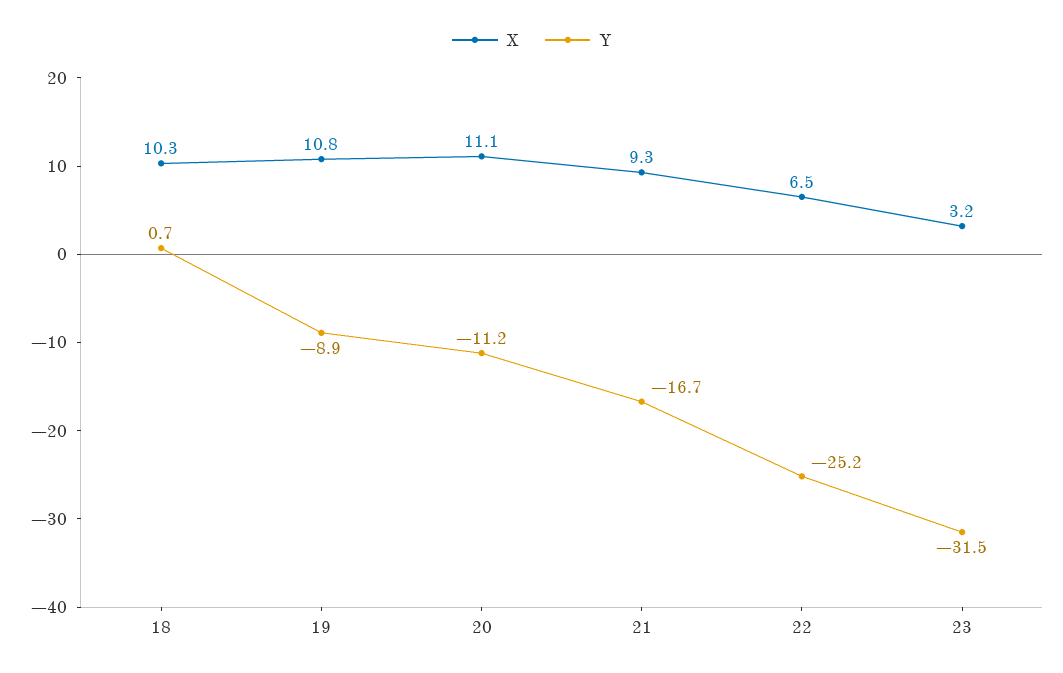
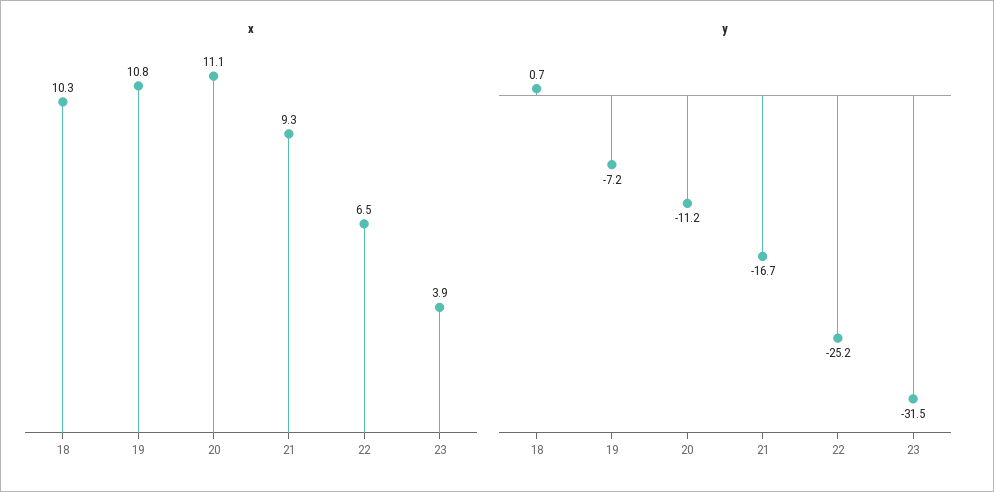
  {
    "X": {
      "18": 10.3,
      "19": 10.8,
      "20": 11.1,
      "21": 9.3,
      "22": 6.5,
-     "23": 3.2
+     "23": 3.9
    },
    "Y": {
      "18": 0.7,
-     "19": -8.9,
+     "19": -7.2,
      "20": -11.2,
      "21": -16.7,
      "22": -25.2,
      "23": -31.5
    }
  }

